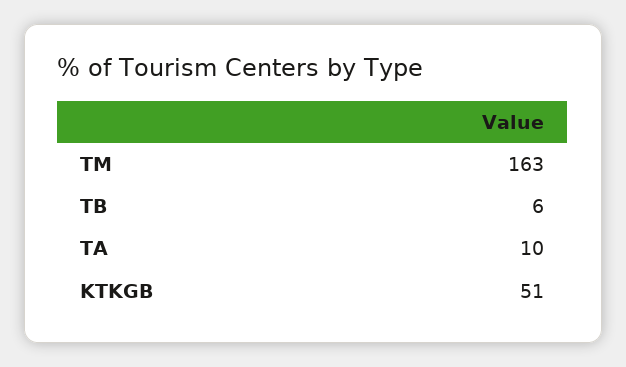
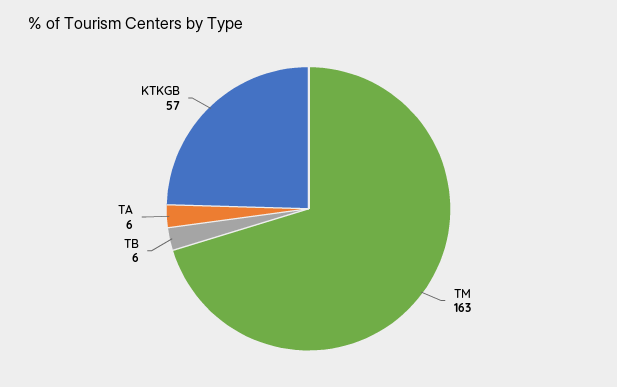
  {
    "TM": 163,
    "TB": 6,
-   "TA": 10,
+   "TA": 6,
-   "KTKGB": 51
+   "KTKGB": 57
  }

